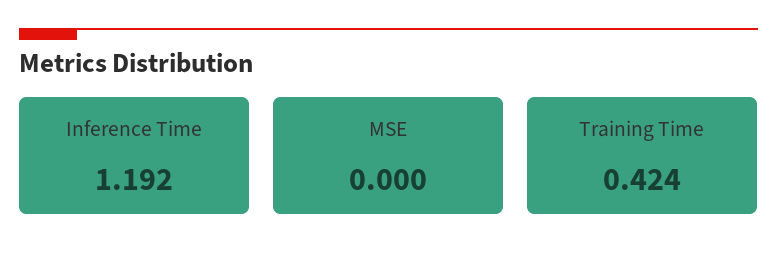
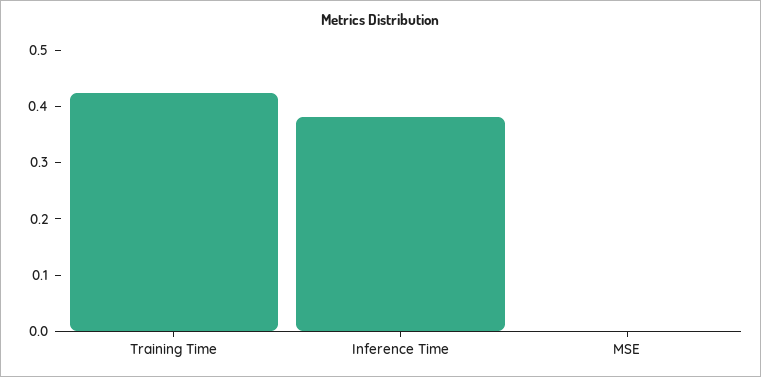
  {
-   "Inference Time": 1.192,
+   "Inference Time": 0.38,
    "MSE": 0,
    "Training Time": 0.424
  }

